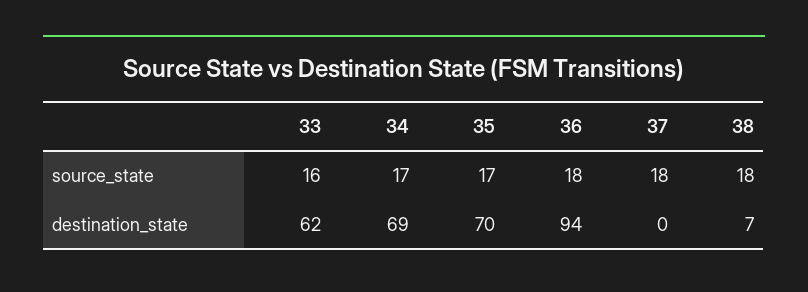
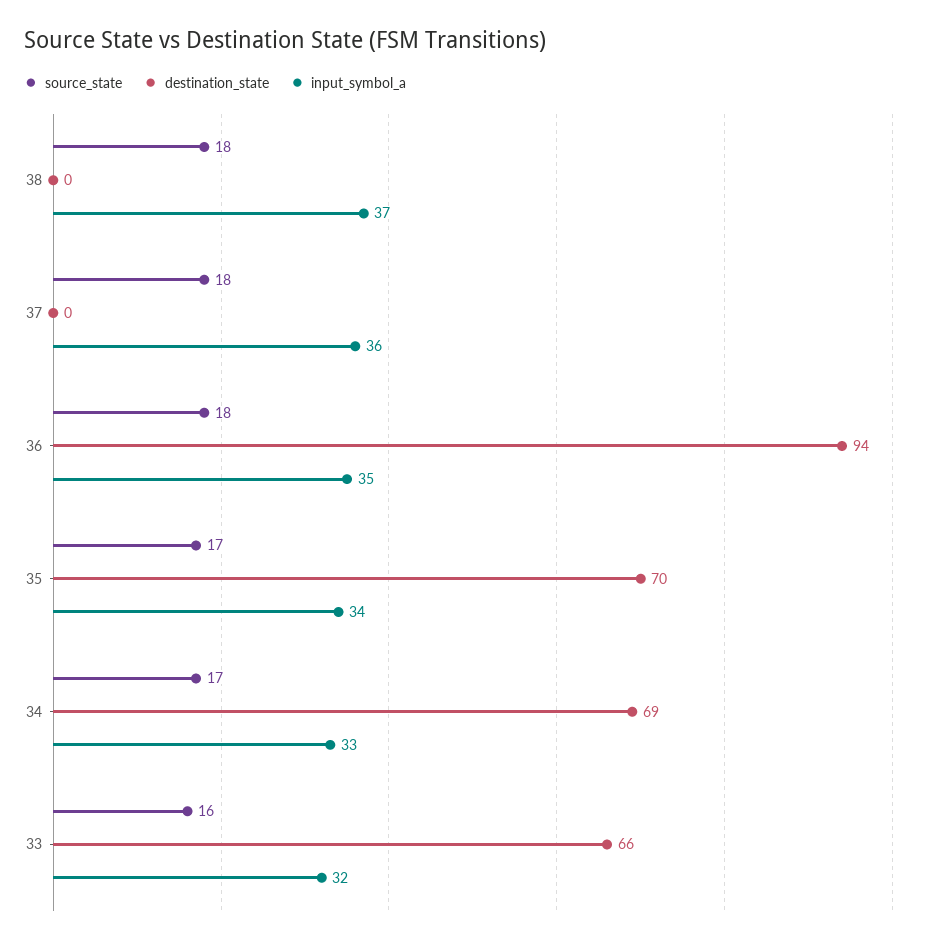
  {
    "source_state": {
      "33": 16,
      "34": 17,
      "35": 17,
      "36": 18,
      "37": 18,
      "38": 18
    },
    "destination_state": {
-     "33": 62,
+     "33": 66,
      "34": 69,
      "35": 70,
      "36": 94,
      "37": 0,
-     "38": 7
+     "38": 0
-   }
+   },
+   "input_symbol_a": {
+     "38": 37,
+     "37": 36,
+     "36": 35,
+     "35": 34,
+     "34": 33,
+     "33": 32
+   }
  }

